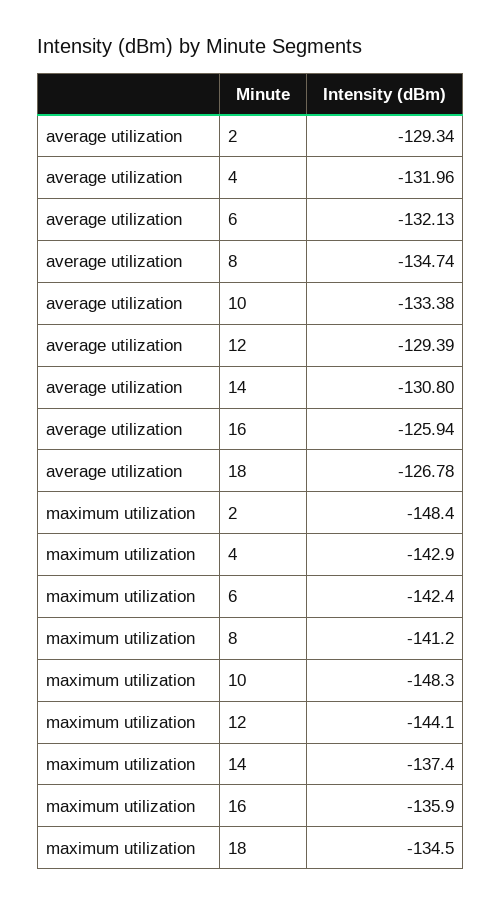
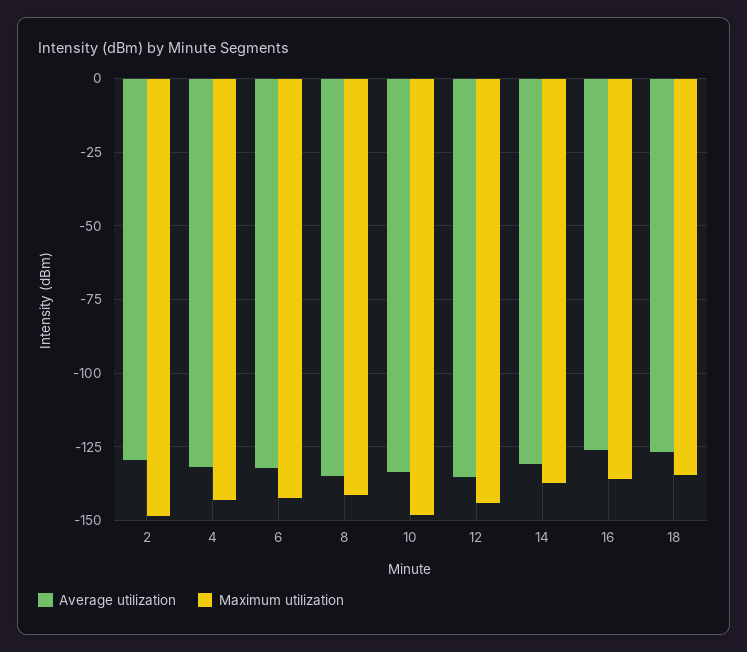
  {
    "average utilization": {
      "2": -129.34,
      "4": -131.96,
      "6": -132.13,
      "8": -134.74,
      "10": -133.38,
-     "12": -129.39,
+     "12": -135,
      "14": -130.8,
      "16": -125.94,
      "18": -126.78
    },
    "maximum utilization": {
      "2": -148.4,
      "4": -142.9,
      "6": -142.4,
      "8": -141.2,
      "10": -148.3,
      "12": -144.1,
      "14": -137.4,
      "16": -135.9,
      "18": -134.5
    }
  }

